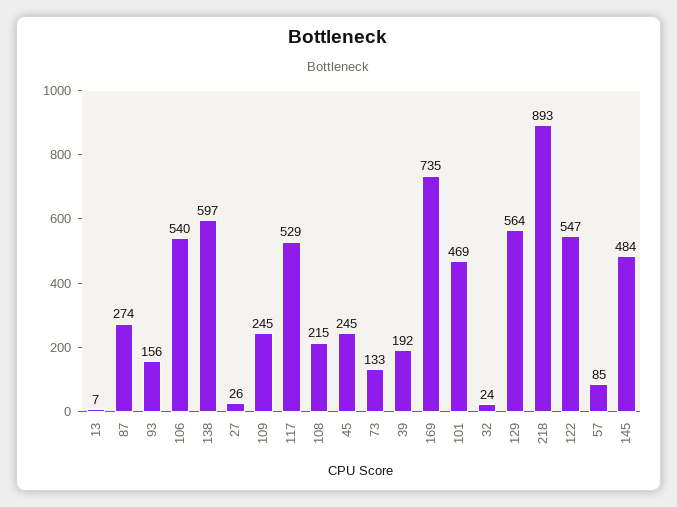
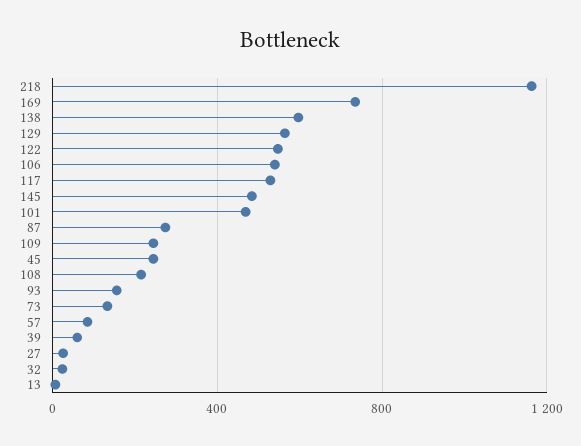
  {
    "13": 7,
    "87": 274,
    "93": 156,
    "106": 540,
    "138": 597,
    "27": 26,
    "109": 245,
    "117": 529,
    "108": 215,
    "45": 245,
    "73": 133,
-   "39": 192,
+   "39": 50,
    "169": 735,
    "101": 469,
    "32": 24,
    "129": 564,
-   "218": 893,
+   "218": 1150,
    "122": 547,
    "57": 85,
    "145": 484
  }

